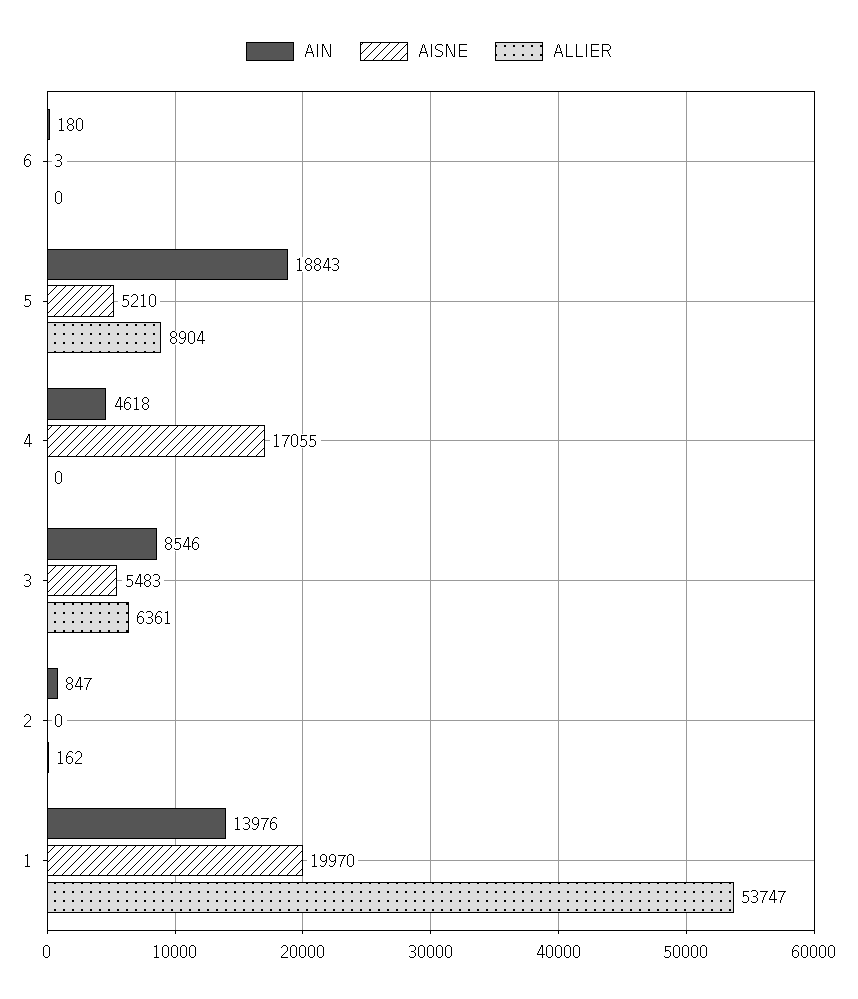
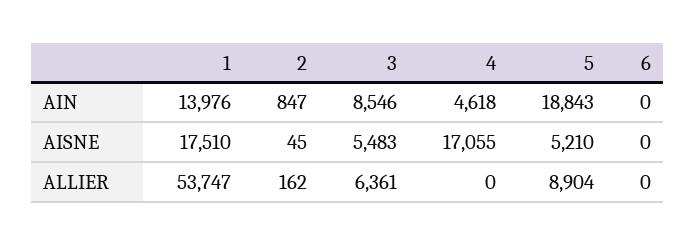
  {
    "AIN": {
-     "6": 180,
+     "6": 0,
      "5": 18843,
      "4": 4618,
      "3": 8546,
      "2": 847,
      "1": 13976
    },
    "AISNE": {
-     "6": 3,
+     "6": 0,
      "5": 5210,
      "4": 17055,
      "3": 5483,
-     "2": 0,
+     "2": 45,
-     "1": 19970
+     "1": 17510
    },
    "ALLIER": {
      "6": 0,
      "5": 8904,
      "4": 0,
      "3": 6361,
      "2": 162,
      "1": 53747
    }
  }

